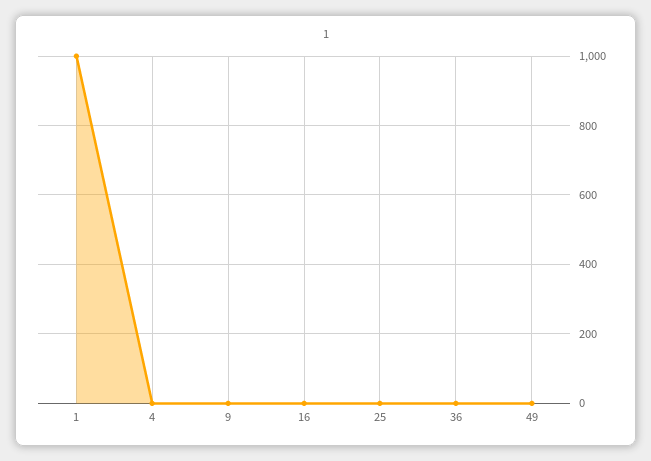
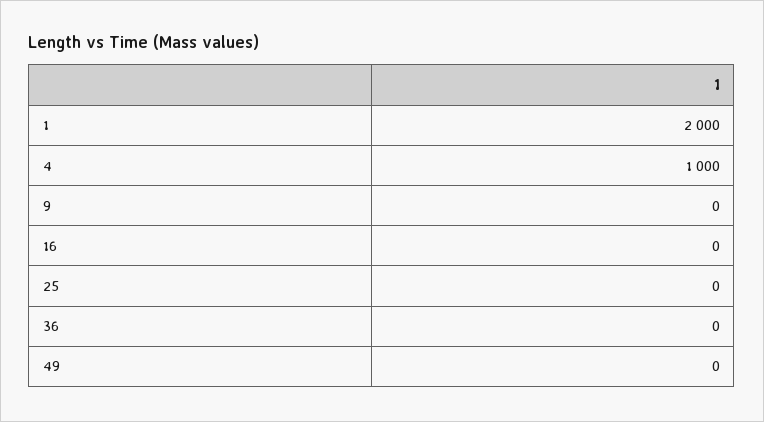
  {
-   "1": 1000,
+   "1": 2000,
-   "4": 0,
+   "4": 1000,
    "9": 0,
    "16": 0,
    "25": 0,
    "36": 0,
    "49": 0
  }

